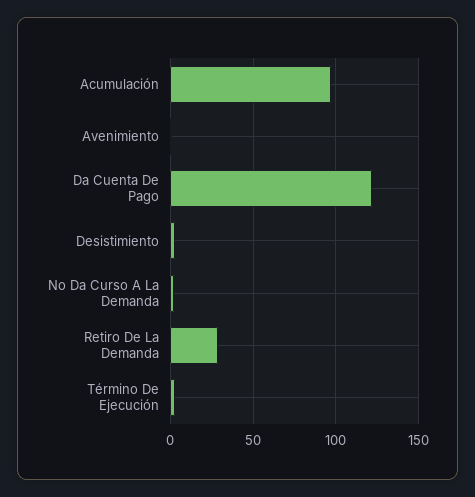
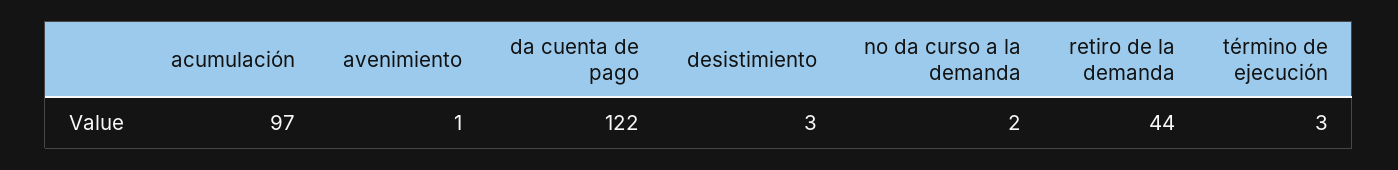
  {
    "Acumulación": 97,
    "Avenimiento": 1,
    "Da Cuenta De Pago": 122,
    "Desistimiento": 3,
    "No Da Curso A La Demanda": 2,
-   "Retiro De La Demanda": 30,
+   "Retiro De La Demanda": 44,
    "Término De Ejecución": 3
  }

